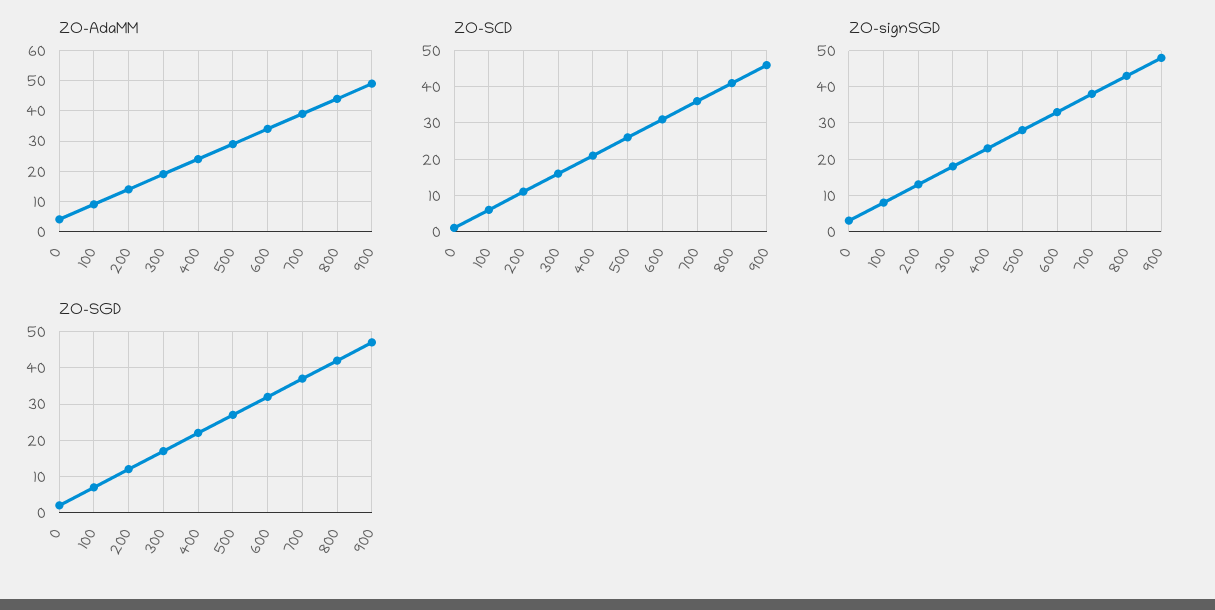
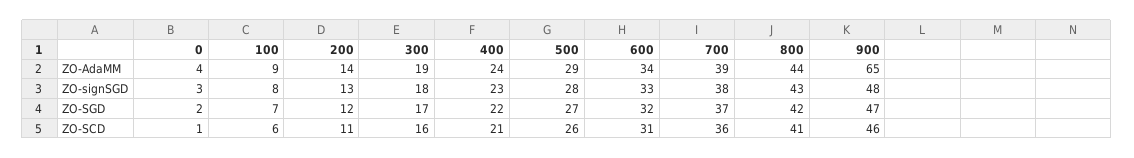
  {
    "ZO-AdaMM": {
      "0": 4,
      "100": 9,
      "200": 14,
      "300": 19,
      "400": 24,
      "500": 29,
      "600": 34,
      "700": 39,
      "800": 44,
-     "900": 50
+     "900": 65
    },
    "ZO-SCD": {
      "0": 1,
      "100": 6,
      "200": 11,
      "300": 16,
      "400": 21,
      "500": 26,
      "600": 31,
      "700": 36,
      "800": 41,
      "900": 46
    },
    "ZO-signSGD": {
      "0": 3,
      "100": 8,
      "200": 13,
      "300": 18,
      "400": 23,
      "500": 28,
      "600": 33,
      "700": 38,
      "800": 43,
      "900": 48
    },
    "ZO-SGD": {
      "0": 2,
      "100": 7,
      "200": 12,
      "300": 17,
      "400": 22,
      "500": 27,
      "600": 32,
      "700": 37,
      "800": 42,
      "900": 47
    }
  }

